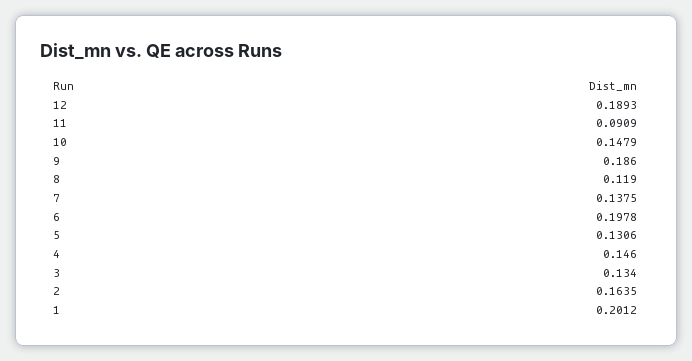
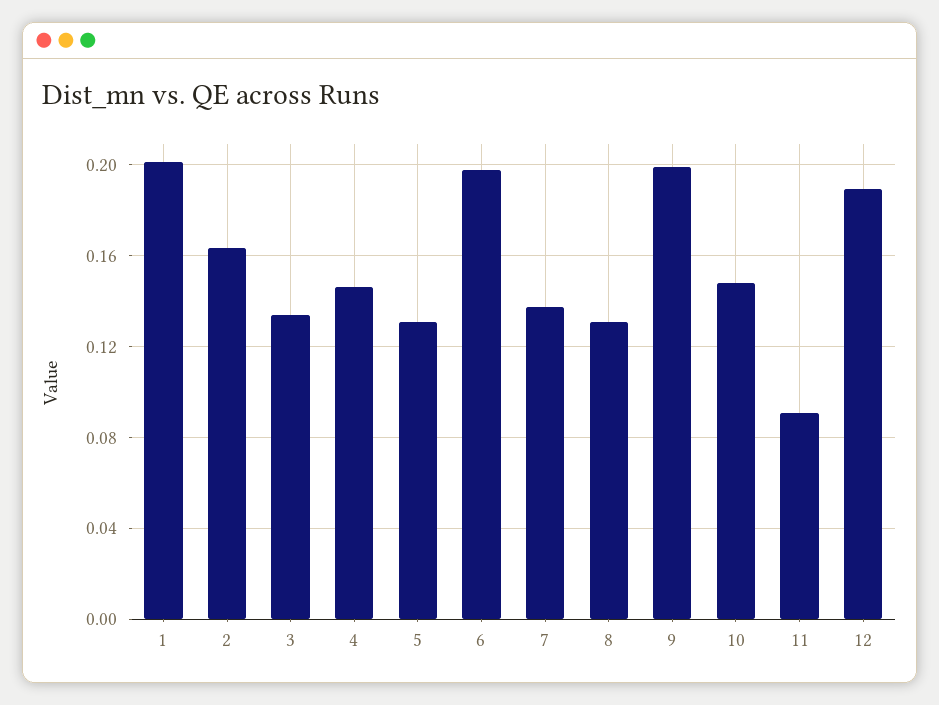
  {
    "12": 0.1893,
    "11": 0.0909,
    "10": 0.1479,
-   "9": 0.186,
+   "9": 0.2,
-   "8": 0.119,
+   "8": 0.13,
    "7": 0.1375,
    "6": 0.1978,
    "5": 0.1306,
    "4": 0.146,
    "3": 0.134,
    "2": 0.1635,
    "1": 0.2012
  }

